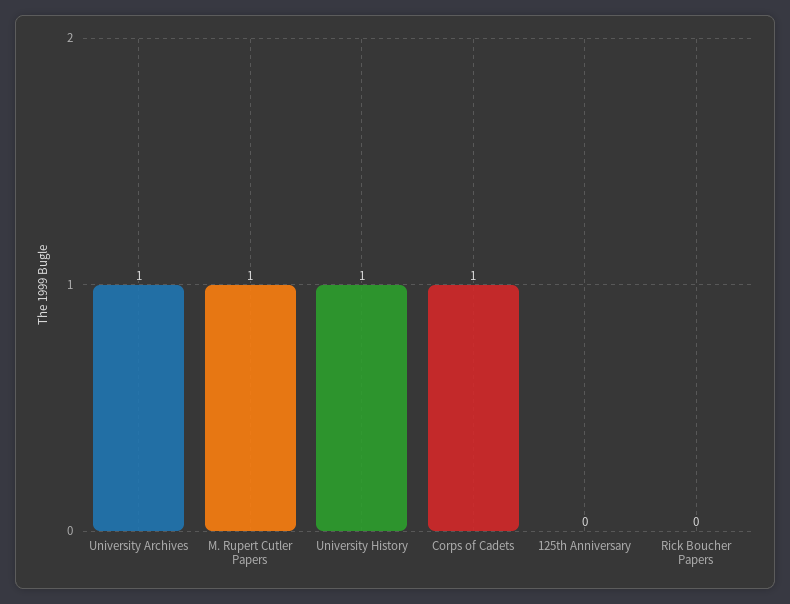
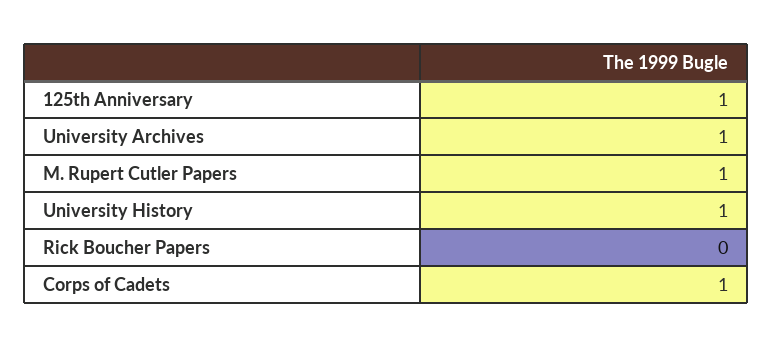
  {
    "University Archives": 1,
    "M. Rupert Cutler Papers": 1,
    "University History": 1,
    "Corps of Cadets": 1,
-   "125th Anniversary": 0,
+   "125th Anniversary": 1,
    "Rick Boucher Papers": 0
  }

